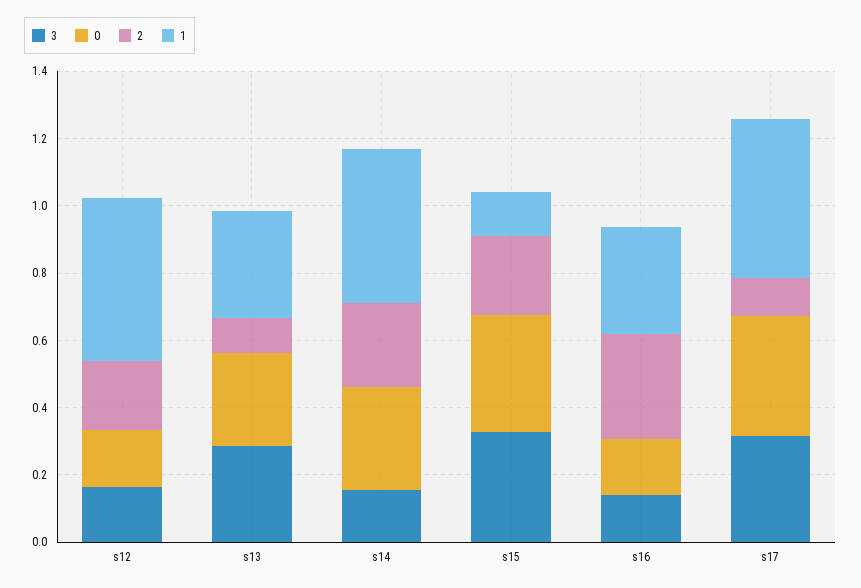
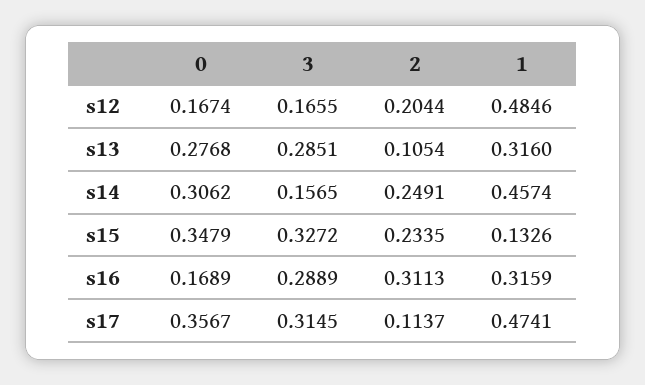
  {
    "3": {
      "s12": 0.1655,
      "s13": 0.2851,
      "s14": 0.1565,
      "s15": 0.3272,
-     "s16": 0.15,
+     "s16": 0.2889,
      "s17": 0.3145
    },
    "0": {
      "s12": 0.1674,
      "s13": 0.2768,
      "s14": 0.3062,
      "s15": 0.3479,
      "s16": 0.1689,
      "s17": 0.3567
    },
    "2": {
      "s12": 0.2044,
      "s13": 0.1054,
      "s14": 0.2491,
      "s15": 0.2335,
      "s16": 0.3113,
      "s17": 0.1137
    },
    "1": {
      "s12": 0.4846,
      "s13": 0.316,
      "s14": 0.4574,
      "s15": 0.1326,
      "s16": 0.3159,
      "s17": 0.4741
    }
  }

